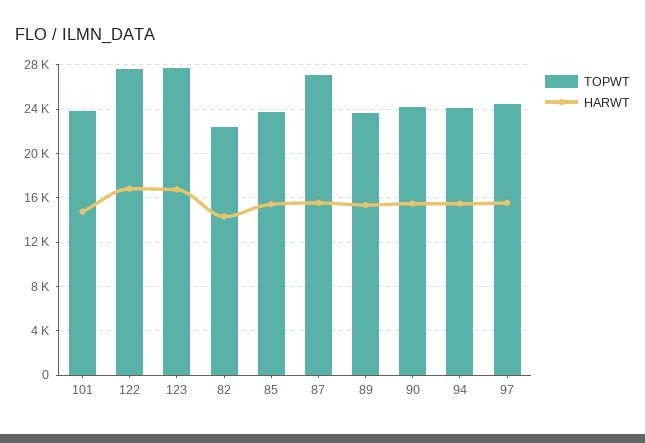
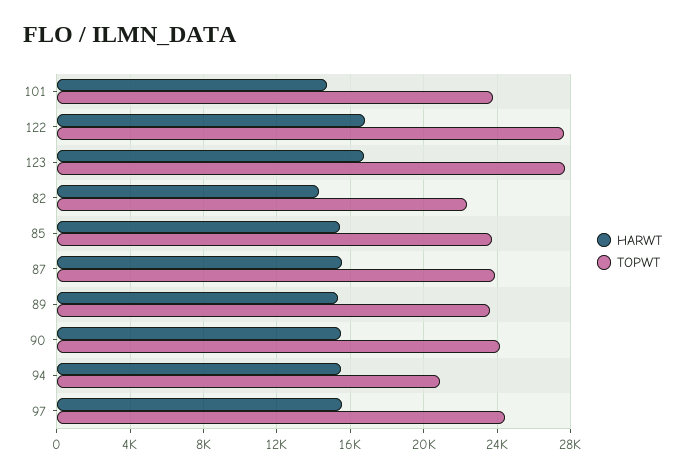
  {
    "TOPWT": {
      "101": 24000,
      "122": 27500,
      "123": 27500,
      "82": 22500,
      "85": 23500,
-     "87": 27000,
+     "87": 24000,
      "89": 23500,
      "90": 24000,
-     "94": 24000,
+     "94": 21000,
      "97": 24500
    },
    "HARWT": {
      "101": 14500,
      "122": 17000,
      "123": 16500,
      "82": 14500,
      "85": 15500,
      "87": 15500,
      "89": 15500,
      "90": 15500,
      "94": 15500,
      "97": 15500
    }
  }

